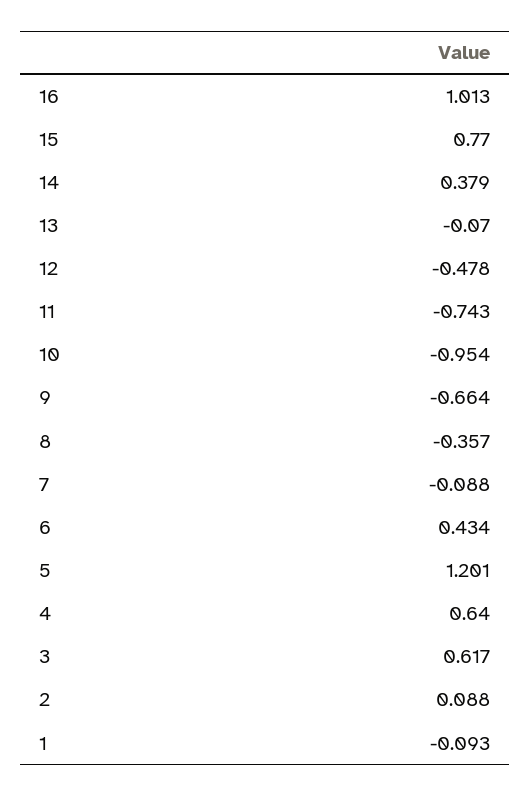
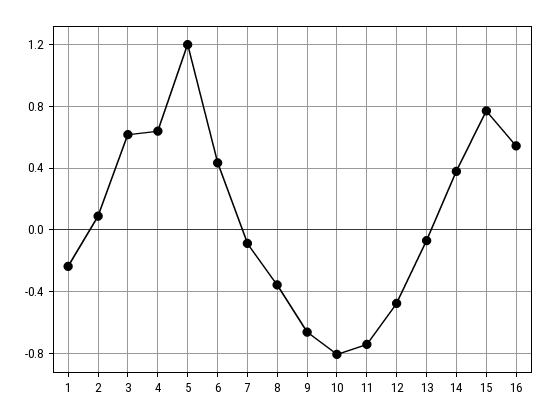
  {
-   "16": 1.013,
+   "16": 0.55,
    "15": 0.77,
    "14": 0.379,
    "13": -0.07,
    "12": -0.478,
    "11": -0.743,
-   "10": -0.954,
+   "10": -0.8,
    "9": -0.664,
    "8": -0.357,
    "7": -0.088,
    "6": 0.434,
    "5": 1.201,
    "4": 0.64,
    "3": 0.617,
    "2": 0.088,
-   "1": -0.093
+   "1": -0.25
  }

